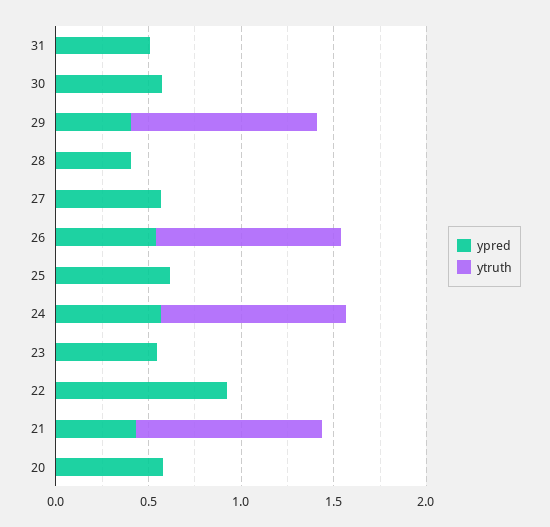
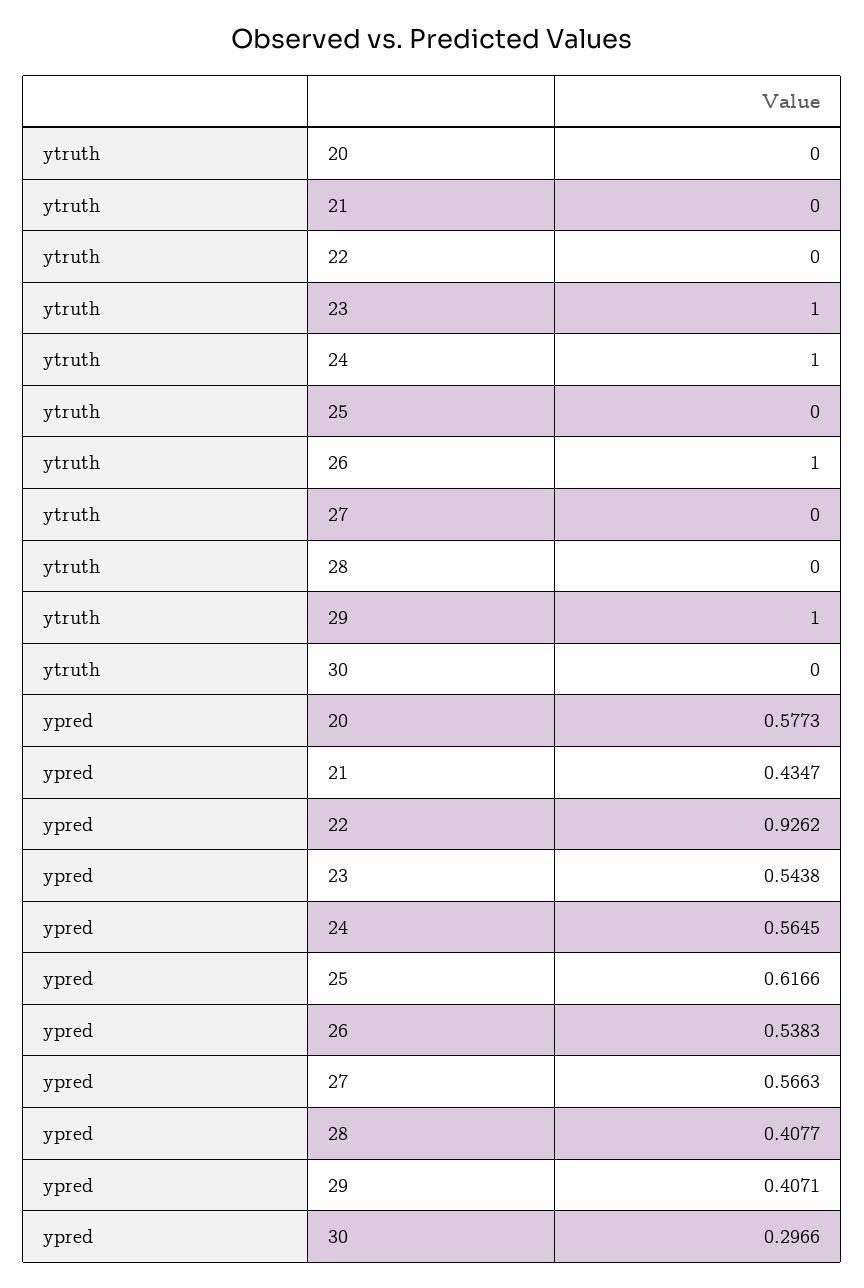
  {
    "ypred": {
-     "31": 0.5,
-     "30": 0.6,
+     "30": 0.2966,
      "29": 0.4071,
      "28": 0.4077,
      "27": 0.5663,
      "26": 0.5383,
      "25": 0.6166,
      "24": 0.5645,
      "23": 0.5438,
      "22": 0.9262,
      "21": 0.4347,
      "20": 0.5773
    },
    "ytruth": {
-     "31": 0,
      "30": 0,
      "29": 1,
      "28": 0,
      "27": 0,
      "26": 1,
      "25": 0,
      "24": 1,
-     "23": 0,
+     "23": 1,
      "22": 0,
-     "21": 1,
+     "21": 0,
      "20": 0
    }
  }

